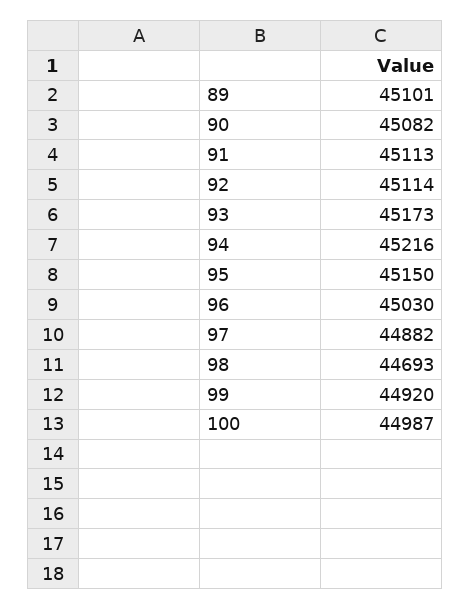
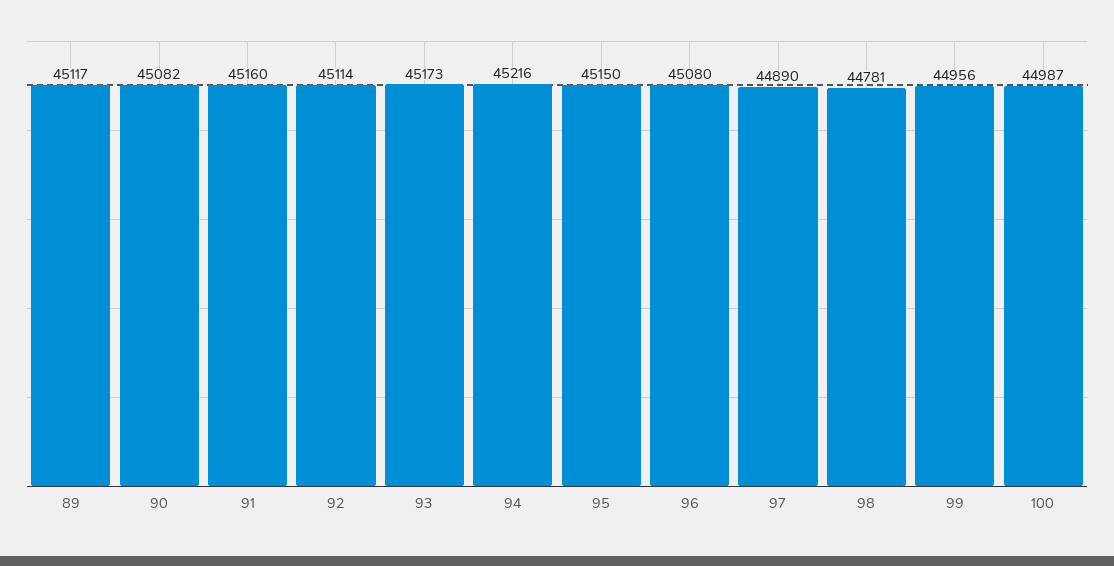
  {
-   "89": 45101,
+   "89": 45117,
    "90": 45082,
-   "91": 45113,
+   "91": 45160,
    "92": 45114,
    "93": 45173,
    "94": 45216,
    "95": 45150,
-   "96": 45030,
+   "96": 45080,
-   "97": 44882,
+   "97": 44890,
-   "98": 44693,
+   "98": 44781,
-   "99": 44920,
+   "99": 44956,
    "100": 44987
  }

